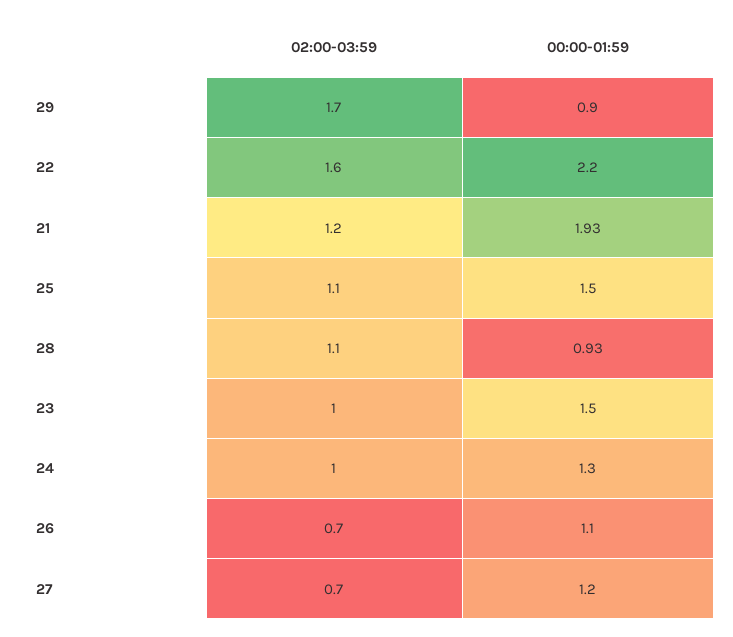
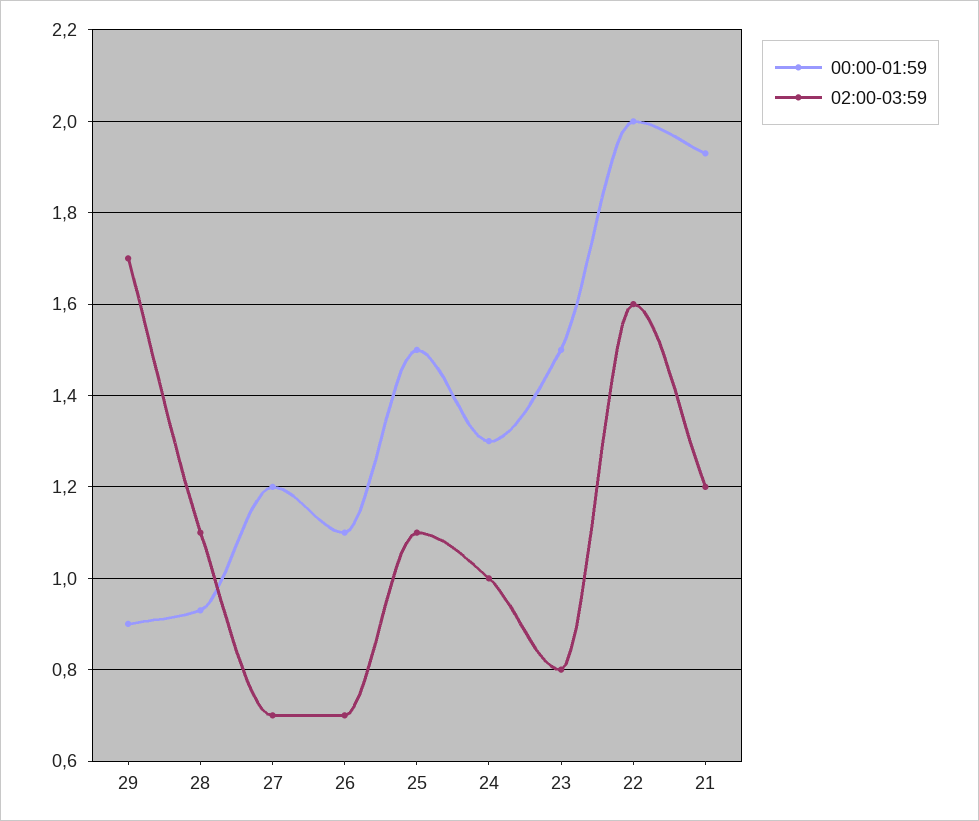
  {
    "02:00-03:59": {
      "29": 1.7,
      "22": 1.6,
      "21": 1.2,
      "25": 1.1,
      "28": 1.1,
-     "23": 1,
+     "23": 0.8,
      "24": 1,
      "26": 0.7,
      "27": 0.7
    },
    "00:00-01:59": {
      "29": 0.9,
-     "22": 2.2,
+     "22": 2,
      "21": 1.93,
      "25": 1.5,
      "28": 0.93,
      "23": 1.5,
      "24": 1.3,
      "26": 1.1,
      "27": 1.2
    }
  }

